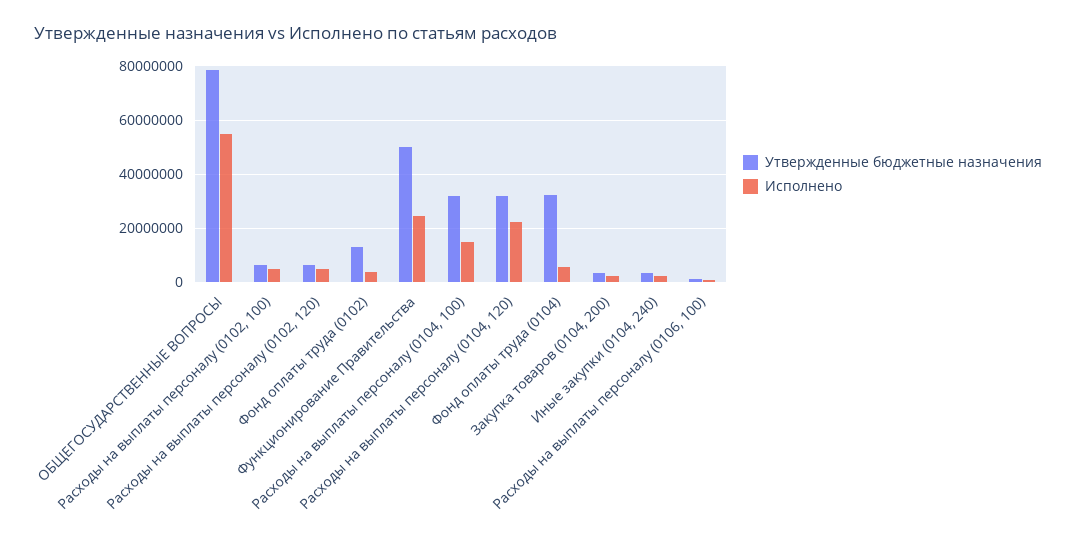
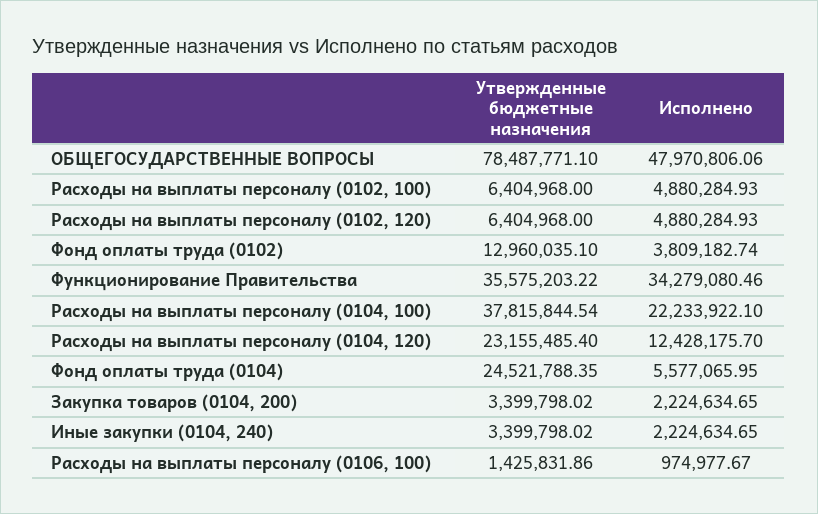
  {
    "Утвержденные бюджетные назначения": {
      "ОБЩЕГОСУДАРСТВЕННЫЕ ВОПРОСЫ": 78487771.1,
      "Расходы на выплаты персоналу (0102, 100)": 6404968,
      "Расходы на выплаты персоналу (0102, 120)": 6404968,
      "Фонд оплаты труда (0102)": 12960035.1,
-     "Функционирование Правительства": 50000000,
+     "Функционирование Правительства": 35575203.22,
-     "Расходы на выплаты персоналу (0104, 100)": 32500000,
+     "Расходы на выплаты персоналу (0104, 100)": 37815844.54,
-     "Расходы на выплаты персоналу (0104, 120)": 32500000,
+     "Расходы на выплаты персоналу (0104, 120)": 23155485.4,
-     "Фонд оплаты труда (0104)": 32500000,
+     "Фонд оплаты труда (0104)": 24521788.35,
      "Закупка товаров (0104, 200)": 3399798.02,
      "Иные закупки (0104, 240)": 3399798.02,
      "Расходы на выплаты персоналу (0106, 100)": 1425831.86
    },
    "Исполнено": {
-     "ОБЩЕГОСУДАРСТВЕННЫЕ ВОПРОСЫ": 55000000,
+     "ОБЩЕГОСУДАРСТВЕННЫЕ ВОПРОСЫ": 47970806.06,
      "Расходы на выплаты персоналу (0102, 100)": 4880284.93,
      "Расходы на выплаты персоналу (0102, 120)": 4880284.93,
      "Фонд оплаты труда (0102)": 3809182.74,
-     "Функционирование Правительства": 25000000,
+     "Функционирование Правительства": 34279080.46,
-     "Расходы на выплаты персоналу (0104, 100)": 15000000,
+     "Расходы на выплаты персоналу (0104, 100)": 22233922.1,
-     "Расходы на выплаты персоналу (0104, 120)": 22500000,
+     "Расходы на выплаты персоналу (0104, 120)": 12428175.7,
      "Фонд оплаты труда (0104)": 5577065.95,
      "Закупка товаров (0104, 200)": 2224634.65,
      "Иные закупки (0104, 240)": 2224634.65,
      "Расходы на выплаты персоналу (0106, 100)": 974977.67
    }
  }

